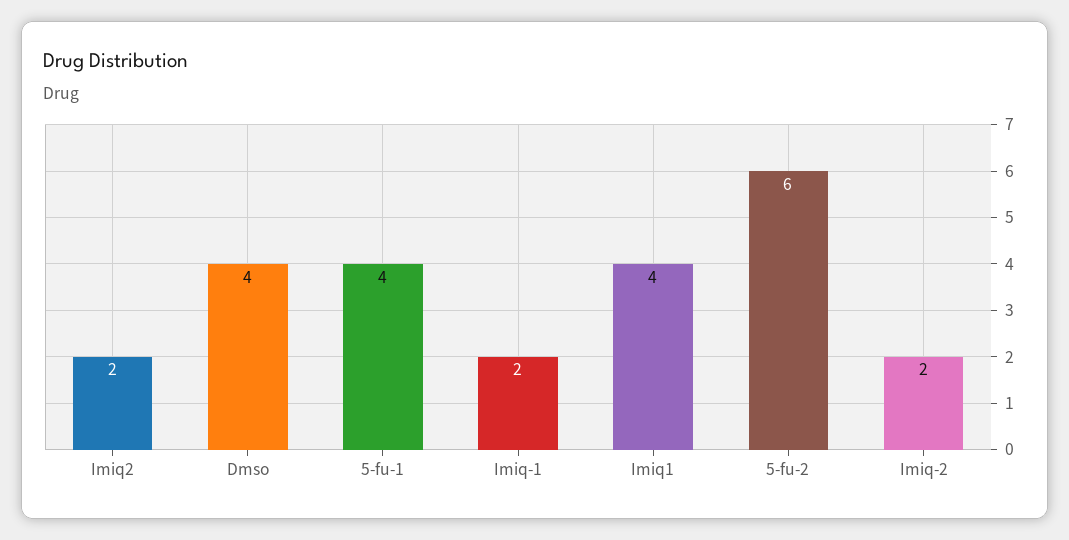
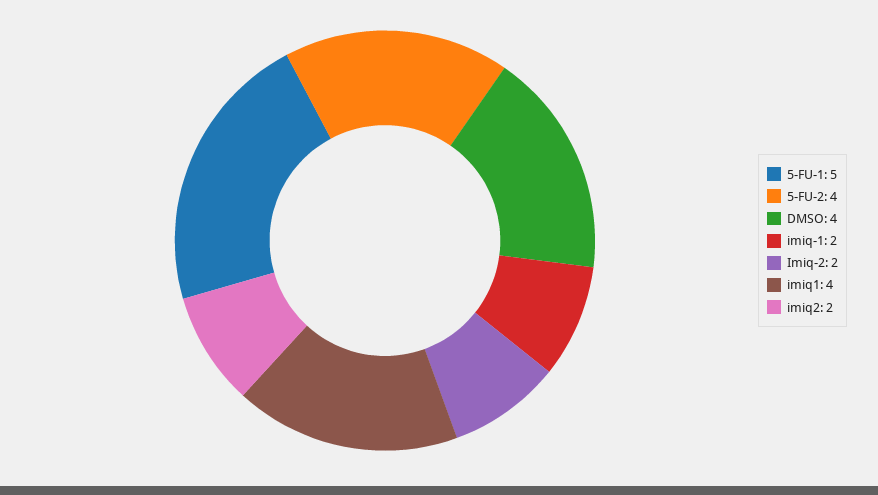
  {
    "Imiq2": 2,
    "Dmso": 4,
-   "5-fu-1": 4,
+   "5-fu-1": 5,
    "Imiq-1": 2,
    "Imiq1": 4,
-   "5-fu-2": 6,
+   "5-fu-2": 4,
    "Imiq-2": 2
  }

